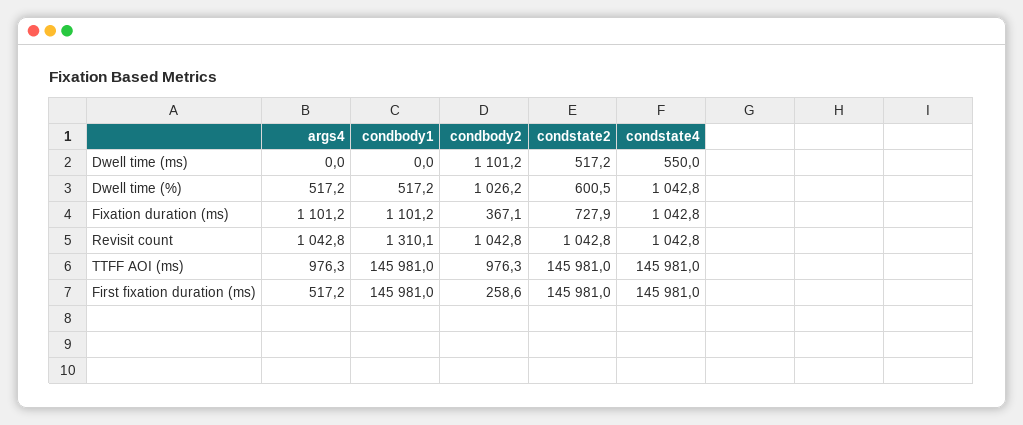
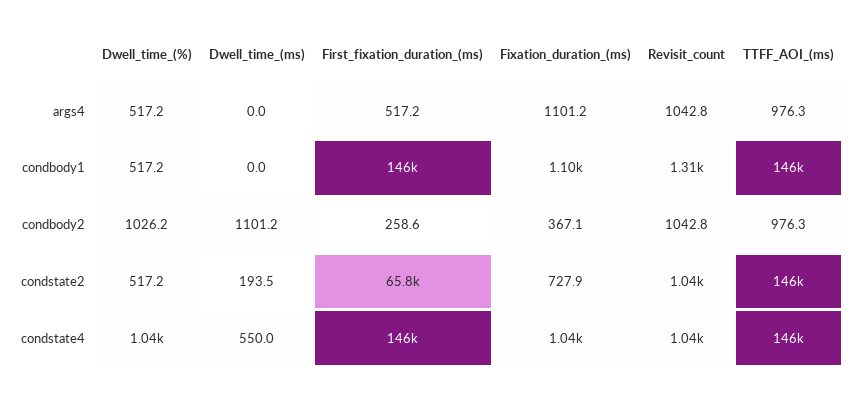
  {
    "args4": {
      "Dwell time (ms)": 0,
      "Dwell time (%)": 517.2,
      "Fixation duration (ms)": 1101.2,
      "Revisit count": 1042.8,
      "TTFF AOI (ms)": 976.3,
      "First fixation duration (ms)": 517.2
    },
    "condbody1": {
      "Dwell time (ms)": 0,
      "Dwell time (%)": 517.2,
      "Fixation duration (ms)": 1101.2,
      "Revisit count": 1310.1,
      "TTFF AOI (ms)": 145981,
      "First fixation duration (ms)": 145981
    },
    "condbody2": {
      "Dwell time (ms)": 1101.2,
      "Dwell time (%)": 1026.2,
      "Fixation duration (ms)": 367.1,
      "Revisit count": 1042.8,
      "TTFF AOI (ms)": 976.3,
      "First fixation duration (ms)": 258.6
    },
    "condstate2": {
-     "Dwell time (ms)": 517.2,
+     "Dwell time (ms)": 193.5,
-     "Dwell time (%)": 600.5,
+     "Dwell time (%)": 517.2,
      "Fixation duration (ms)": 727.9,
      "Revisit count": 1042.8,
      "TTFF AOI (ms)": 145981,
-     "First fixation duration (ms)": 145981
+     "First fixation duration (ms)": 65800
    },
    "condstate4": {
      "Dwell time (ms)": 550,
      "Dwell time (%)": 1042.8,
      "Fixation duration (ms)": 1042.8,
      "Revisit count": 1042.8,
      "TTFF AOI (ms)": 145981,
      "First fixation duration (ms)": 145981
    }
  }

